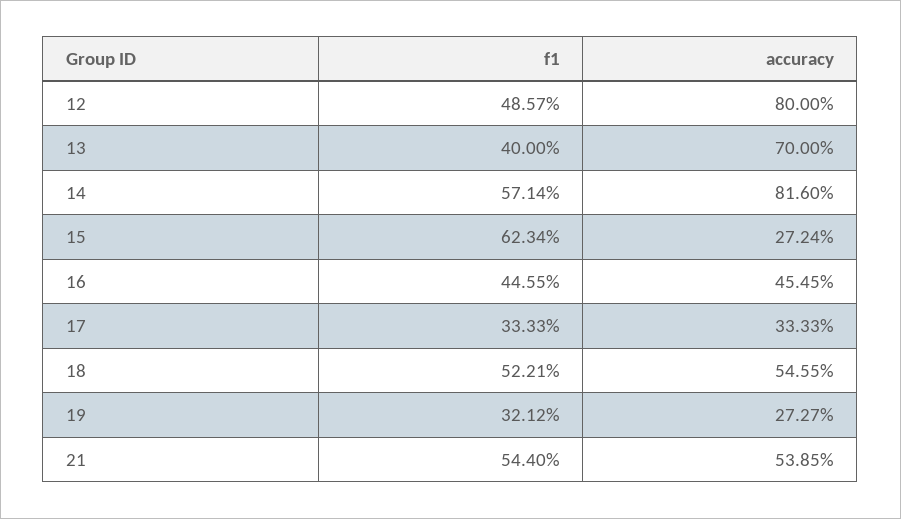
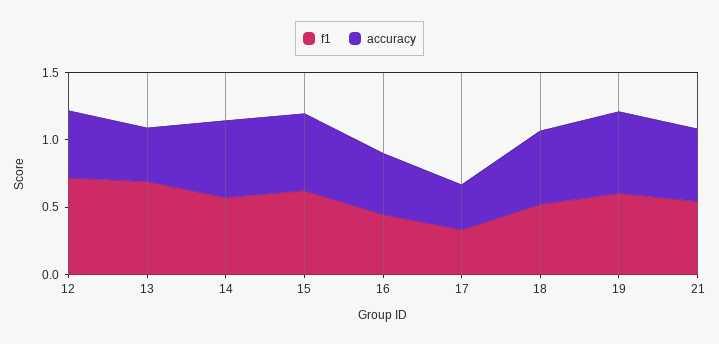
  {
    "f1": {
-     "12": 0.4857,
+     "12": 0.7,
-     "13": 0.4,
+     "13": 0.7,
      "14": 0.5714,
      "15": 0.6234,
      "16": 0.4455,
      "17": 0.3333,
      "18": 0.5221,
-     "19": 0.3212,
+     "19": 0.6,
      "21": 0.544
    },
    "accuracy": {
-     "12": 0.8,
+     "12": 0.5,
-     "13": 0.7,
+     "13": 0.4,
-     "14": 0.816,
+     "14": 0.6,
-     "15": 0.2724,
+     "15": 0.6,
      "16": 0.4545,
      "17": 0.3333,
      "18": 0.5455,
-     "19": 0.2727,
+     "19": 0.6,
      "21": 0.5385
    }
  }

